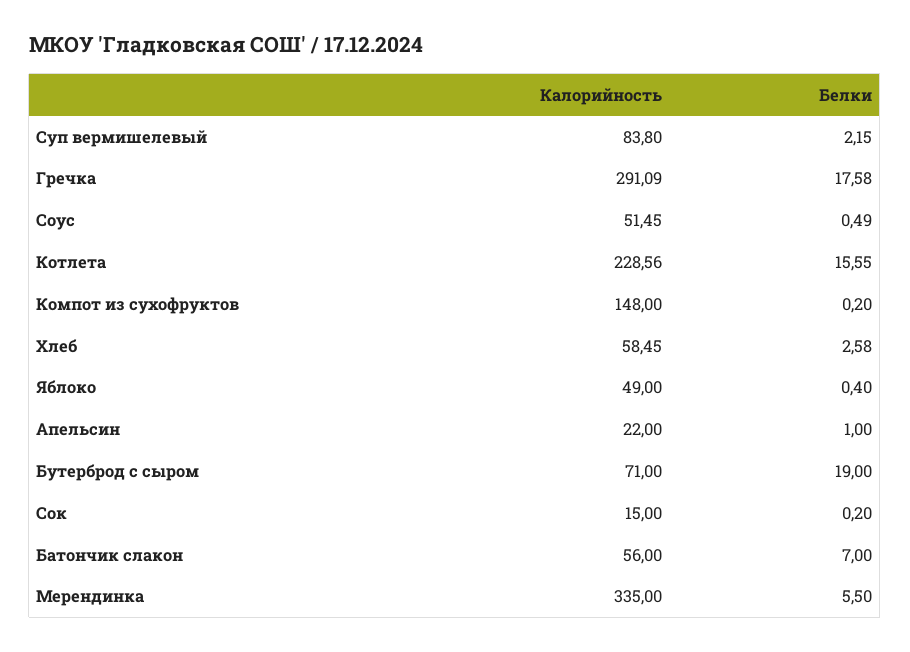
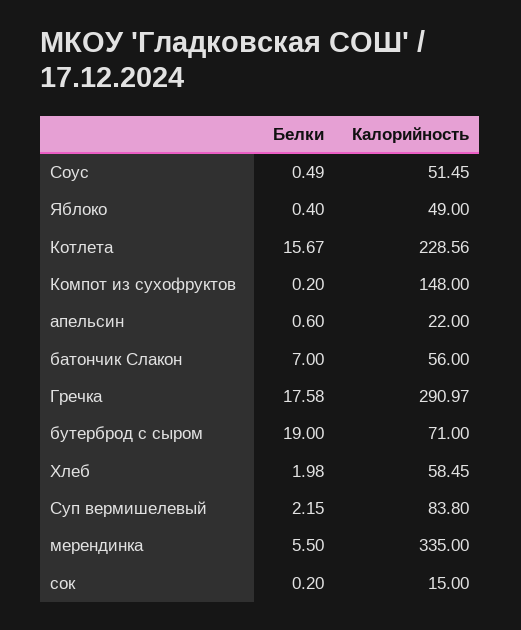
  {
    "Калорийность": {
      "Суп вермишелевый": 83.8,
-     "Гречка": 291.09,
+     "Гречка": 290.97,
      "Соус": 51.45,
      "Котлета": 228.56,
      "Компот из сухофруктов": 148,
      "Хлеб": 58.45,
      "Яблоко": 49,
      "Апельсин": 22,
      "Бутерброд с сыром": 71,
      "Сок": 15,
      "Батончик слакон": 56,
      "Мерендинка": 335
    },
    "Белки": {
      "Суп вермишелевый": 2.15,
      "Гречка": 17.58,
      "Соус": 0.49,
-     "Котлета": 15.55,
+     "Котлета": 15.67,
      "Компот из сухофруктов": 0.2,
-     "Хлеб": 2.58,
+     "Хлеб": 1.98,
      "Яблоко": 0.4,
-     "Апельсин": 1,
+     "Апельсин": 0.6,
      "Бутерброд с сыром": 19,
      "Сок": 0.2,
      "Батончик слакон": 7,
      "Мерендинка": 5.5
    }
  }

